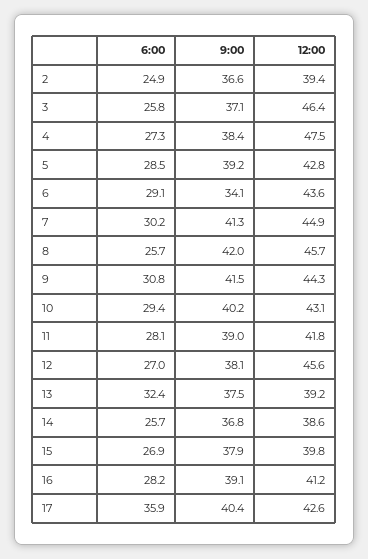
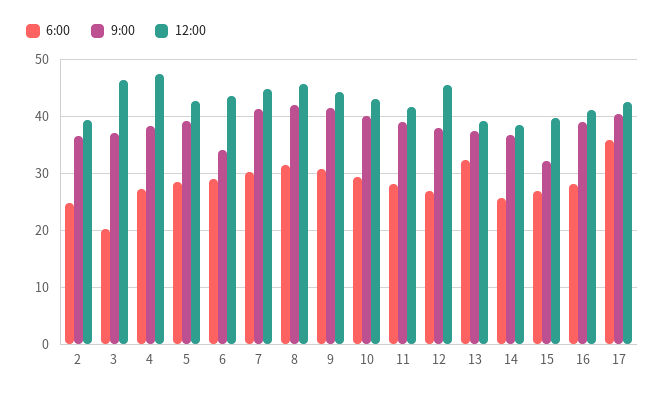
  {
    "6:00": {
      "2": 24.9,
-     "3": 25.8,
+     "3": 20,
      "4": 27.3,
      "5": 28.5,
      "6": 29.1,
      "7": 30.2,
-     "8": 25.7,
+     "8": 32,
      "9": 30.8,
      "10": 29.4,
      "11": 28.1,
      "12": 27,
      "13": 32.4,
      "14": 25.7,
      "15": 26.9,
      "16": 28.2,
      "17": 35.9
    },
    "9:00": {
      "2": 36.6,
      "3": 37.1,
      "4": 38.4,
      "5": 39.2,
      "6": 34.1,
      "7": 41.3,
      "8": 42,
      "9": 41.5,
      "10": 40.2,
      "11": 39,
      "12": 38.1,
      "13": 37.5,
      "14": 36.8,
-     "15": 37.9,
+     "15": 32,
      "16": 39.1,
      "17": 40.4
    },
    "12:00": {
      "2": 39.4,
      "3": 46.4,
      "4": 47.5,
      "5": 42.8,
      "6": 43.6,
      "7": 44.9,
      "8": 45.7,
      "9": 44.3,
      "10": 43.1,
      "11": 41.8,
      "12": 45.6,
      "13": 39.2,
      "14": 38.6,
      "15": 39.8,
      "16": 41.2,
      "17": 42.6
    }
  }

